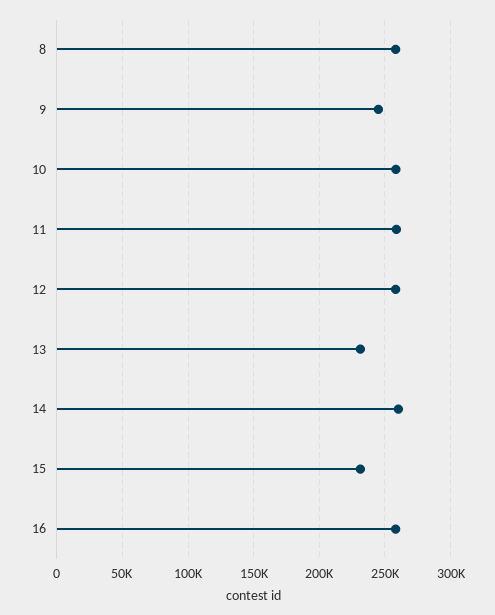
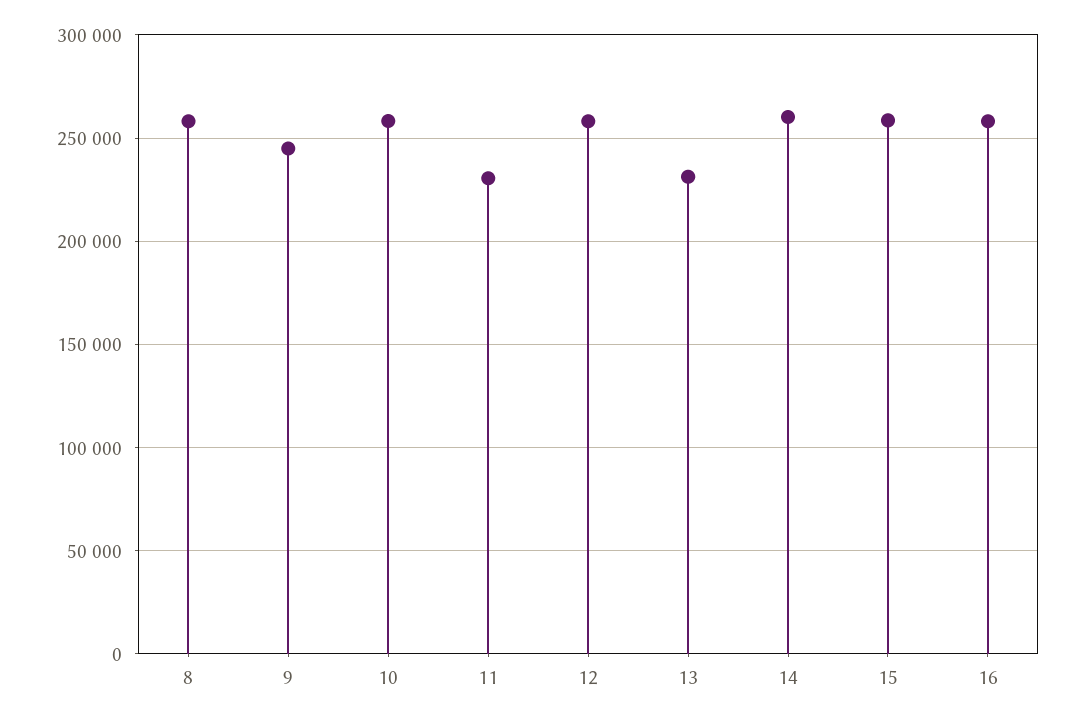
  {
    "8": 260000,
    "9": 245000,
    "10": 260000,
-   "11": 260000,
+   "11": 230000,
    "12": 260000,
    "13": 230000,
    "14": 260000,
-   "15": 230000,
+   "15": 260000,
    "16": 260000
  }

